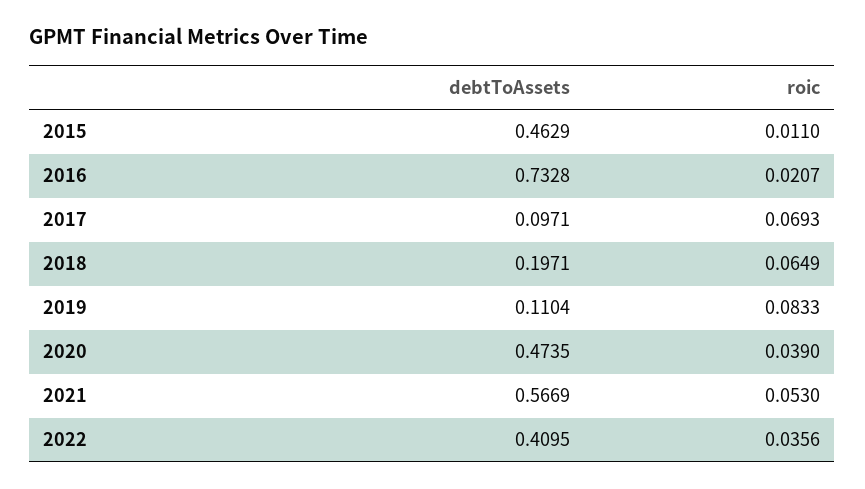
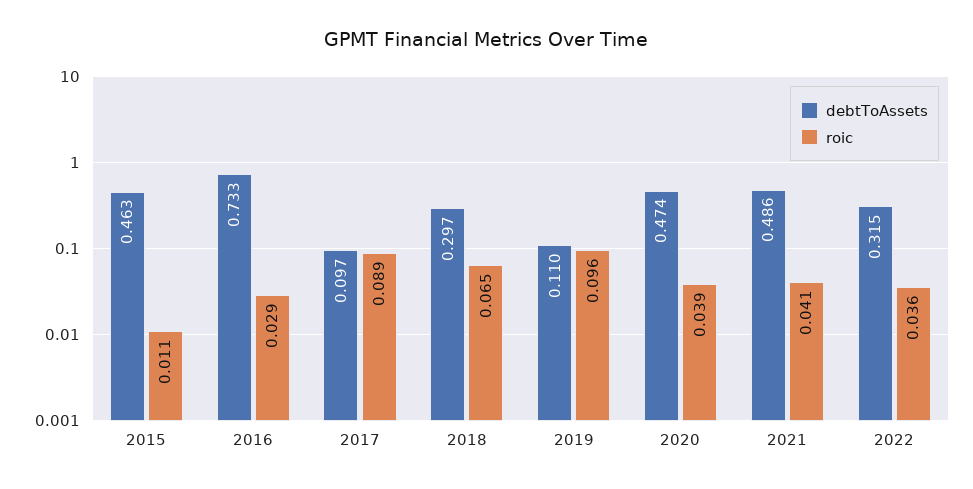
  {
    "debtToAssets": {
      "2015": 0.4629,
      "2016": 0.7328,
      "2017": 0.0971,
-     "2018": 0.1971,
+     "2018": 0.297,
      "2019": 0.1104,
      "2020": 0.4735,
-     "2021": 0.5669,
+     "2021": 0.486,
-     "2022": 0.4095
+     "2022": 0.315
    },
    "roic": {
      "2015": 0.011,
-     "2016": 0.0207,
+     "2016": 0.029,
-     "2017": 0.0693,
+     "2017": 0.089,
      "2018": 0.0649,
-     "2019": 0.0833,
+     "2019": 0.096,
      "2020": 0.039,
-     "2021": 0.053,
+     "2021": 0.041,
      "2022": 0.0356
    }
  }

